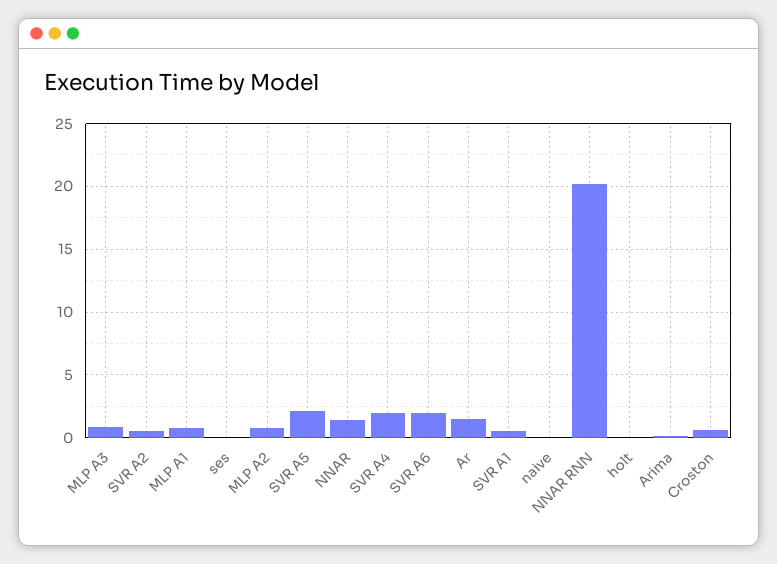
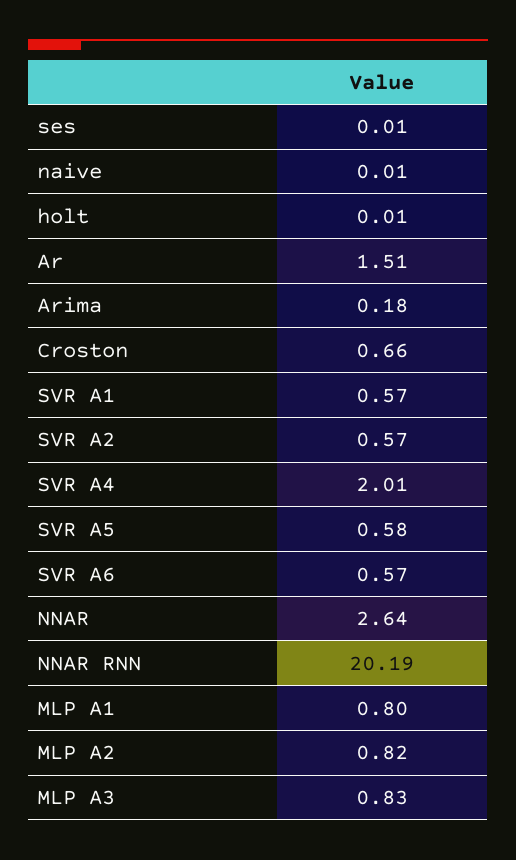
  {
    "MLP A3": 0.83,
    "SVR A2": 0.57,
    "MLP A1": 0.8,
    "ses": 0.01,
    "MLP A2": 0.82,
-   "SVR A5": 2,
+   "SVR A5": 0.58,
-   "NNAR": 1.5,
+   "NNAR": 2.64,
    "SVR A4": 2.01,
-   "SVR A6": 2,
+   "SVR A6": 0.57,
    "Ar": 1.51,
    "SVR A1": 0.57,
    "naive": 0.01,
    "NNAR RNN": 20.19,
    "holt": 0.01,
    "Arima": 0.18,
    "Croston": 0.66
  }

